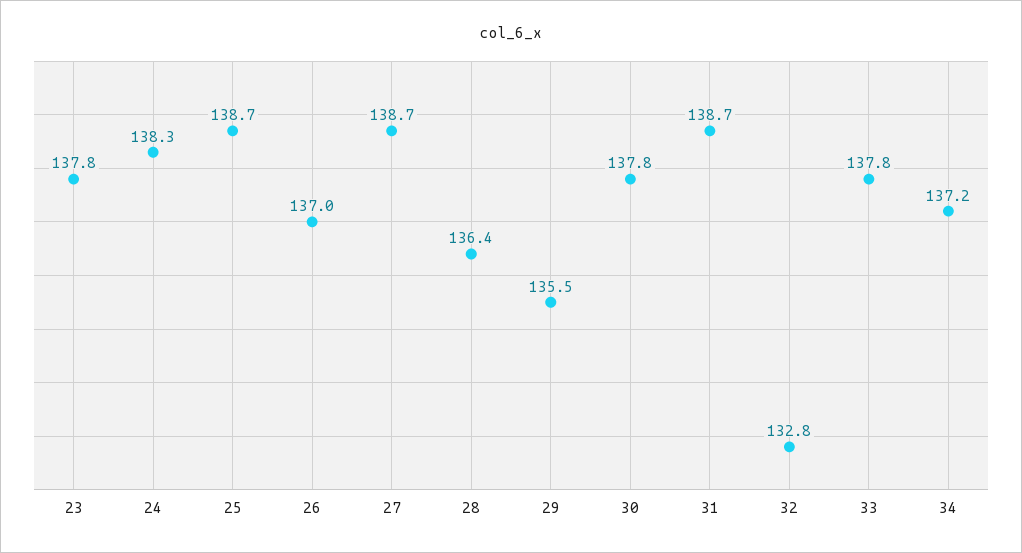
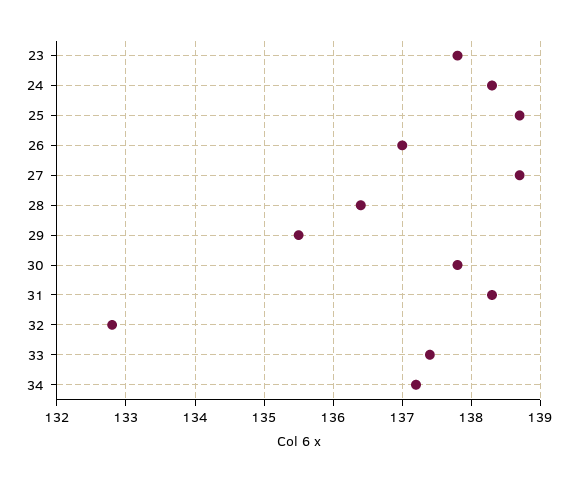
  {
    "23": 137.8,
    "24": 138.3,
    "25": 138.7,
    "26": 137,
    "27": 138.7,
    "28": 136.4,
    "29": 135.5,
    "30": 137.8,
-   "31": 138.7,
+   "31": 138.3,
    "32": 132.8,
-   "33": 137.8,
+   "33": 137.4,
    "34": 137.2
  }

